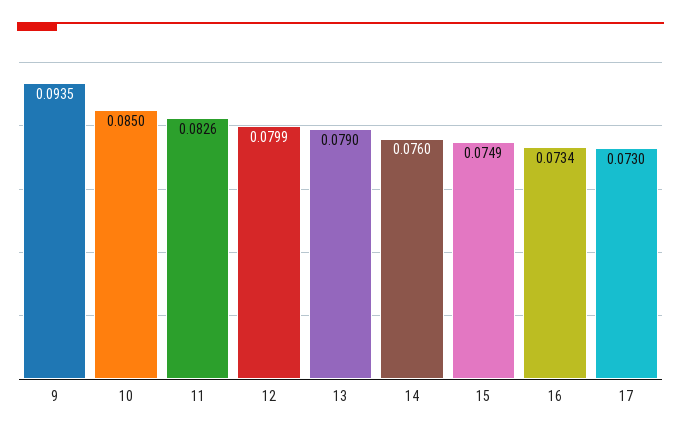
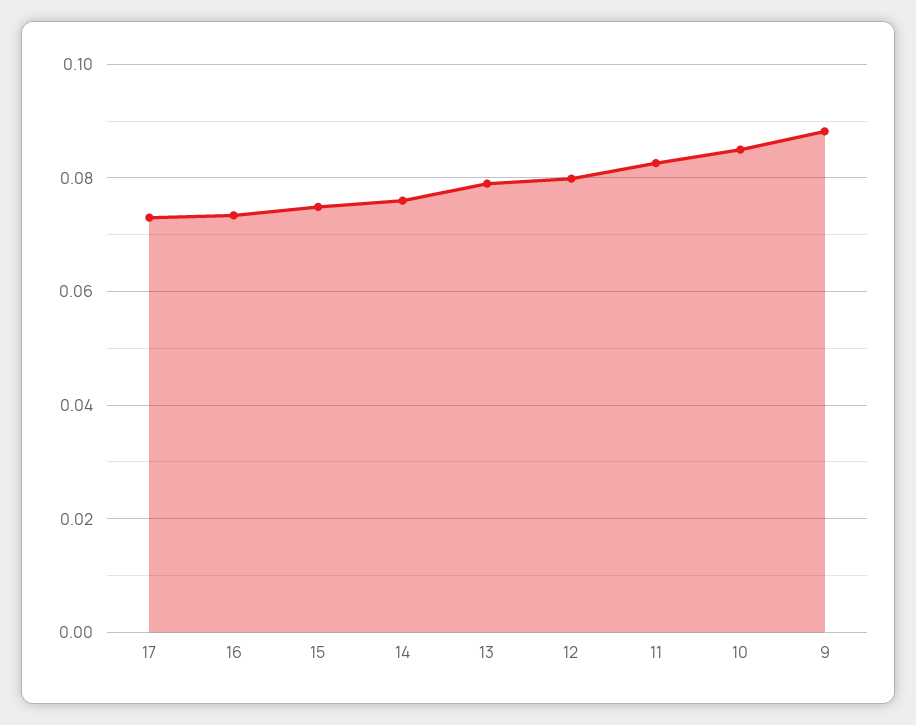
  {
-   "9": 0.0935,
+   "9": 0.088,
    "10": 0.085,
    "11": 0.0826,
    "12": 0.0799,
    "13": 0.079,
    "14": 0.076,
    "15": 0.0749,
    "16": 0.0734,
    "17": 0.073
  }

